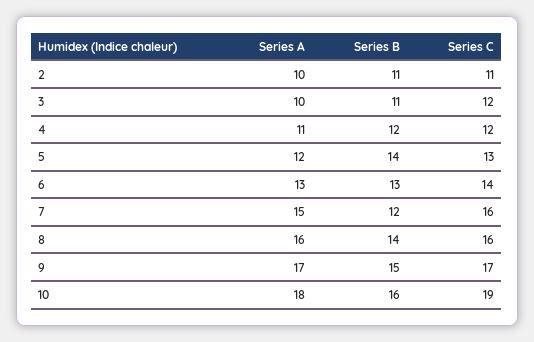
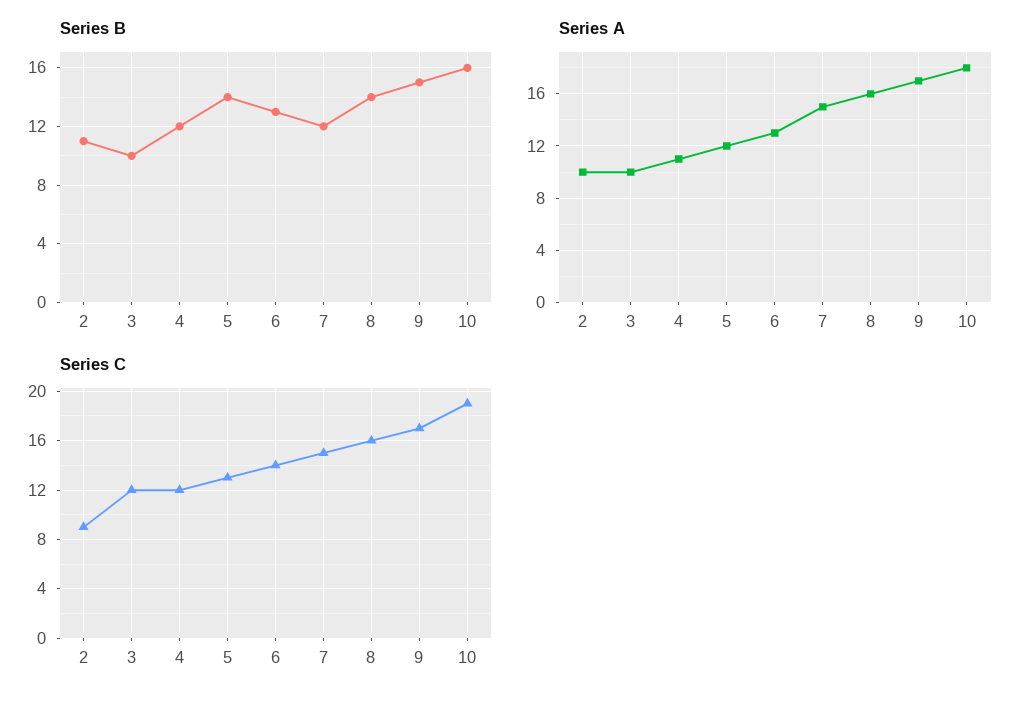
  {
    "Series A": {
      "2": 10,
      "3": 10,
      "4": 11,
      "5": 12,
      "6": 13,
      "7": 15,
      "8": 16,
      "9": 17,
      "10": 18
    },
    "Series B": {
      "2": 11,
-     "3": 11,
+     "3": 10,
      "4": 12,
      "5": 14,
      "6": 13,
      "7": 12,
      "8": 14,
      "9": 15,
      "10": 16
    },
    "Series C": {
-     "2": 11,
+     "2": 9,
      "3": 12,
      "4": 12,
      "5": 13,
      "6": 14,
-     "7": 16,
+     "7": 15,
      "8": 16,
      "9": 17,
      "10": 19
    }
  }

